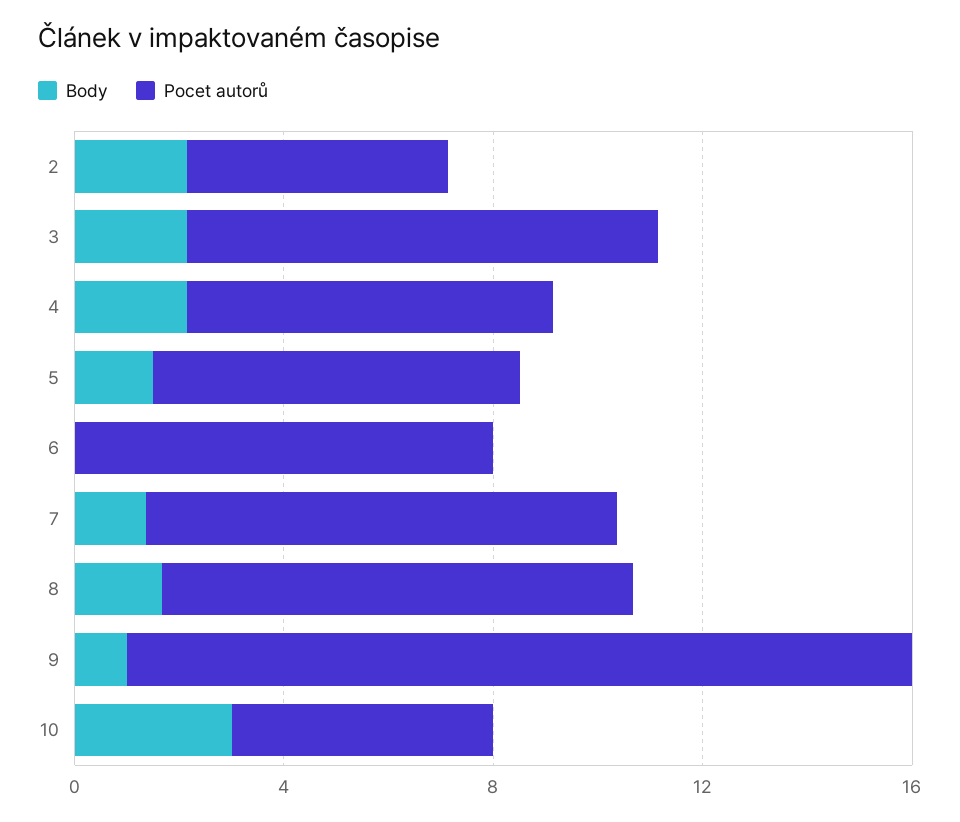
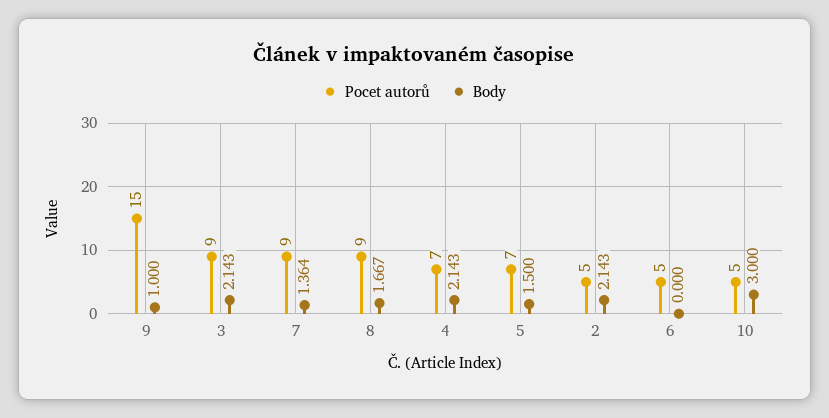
  {
    "Body": {
      "2": 2.143,
      "3": 2.143,
      "4": 2.143,
      "5": 1.5,
      "6": 0,
      "7": 1.364,
      "8": 1.667,
      "9": 1,
      "10": 3
    },
    "Pocet autorů": {
      "2": 5,
      "3": 9,
      "4": 7,
      "5": 7,
-     "6": 8,
+     "6": 5,
      "7": 9,
      "8": 9,
      "9": 15,
      "10": 5
    }
  }

